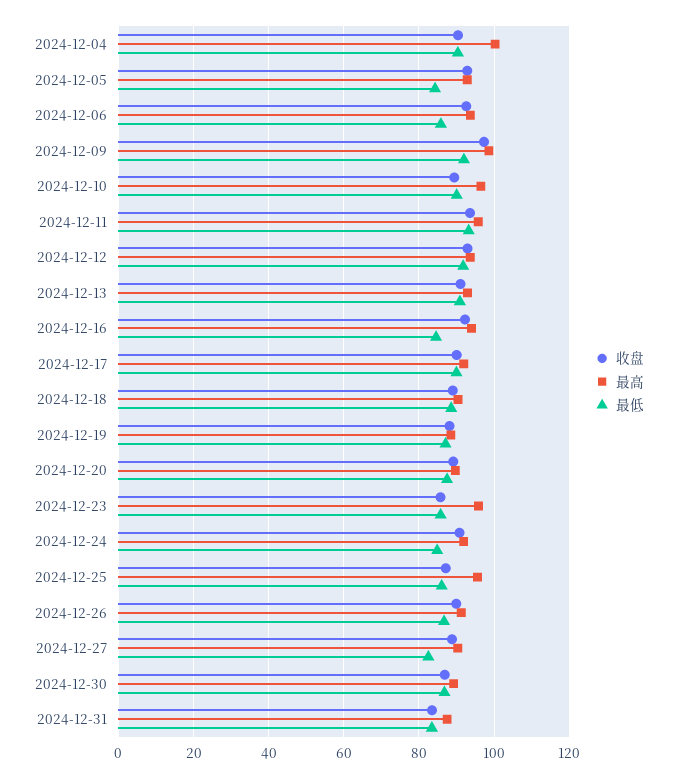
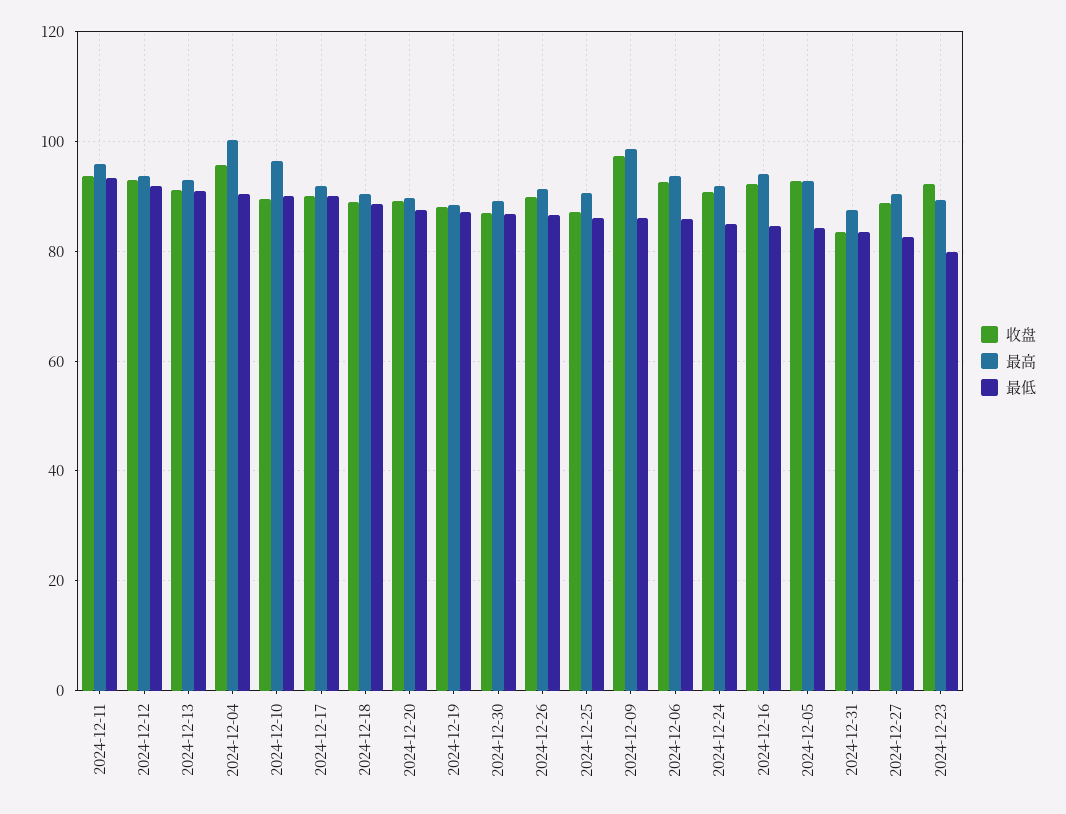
  {
    "收盘": {
-     "2024-12-04": 90,
+     "2024-12-04": 96,
      "2024-12-05": 92,
      "2024-12-06": 92,
      "2024-12-09": 98,
      "2024-12-10": 90,
      "2024-12-11": 94,
      "2024-12-12": 92,
      "2024-12-13": 92,
      "2024-12-16": 92,
      "2024-12-17": 90,
      "2024-12-18": 90,
      "2024-12-19": 88,
      "2024-12-20": 90,
-     "2024-12-23": 86,
+     "2024-12-23": 92,
      "2024-12-24": 90,
      "2024-12-25": 88,
      "2024-12-26": 90,
      "2024-12-27": 88,
      "2024-12-30": 86,
      "2024-12-31": 84
    },
    "最高": {
      "2024-12-04": 100,
      "2024-12-05": 92,
      "2024-12-06": 94,
      "2024-12-09": 98,
      "2024-12-10": 96,
      "2024-12-11": 96,
      "2024-12-12": 94,
      "2024-12-13": 92,
      "2024-12-16": 94,
      "2024-12-17": 92,
      "2024-12-18": 90,
      "2024-12-19": 88,
      "2024-12-20": 90,
-     "2024-12-23": 96,
+     "2024-12-23": 90,
      "2024-12-24": 92,
-     "2024-12-25": 96,
+     "2024-12-25": 90,
      "2024-12-26": 92,
      "2024-12-27": 90,
      "2024-12-30": 90,
      "2024-12-31": 88
    },
    "最低": {
      "2024-12-04": 90,
      "2024-12-05": 84,
      "2024-12-06": 86,
-     "2024-12-09": 92,
+     "2024-12-09": 86,
      "2024-12-10": 90,
      "2024-12-11": 94,
      "2024-12-12": 92,
      "2024-12-13": 90,
      "2024-12-16": 84,
      "2024-12-17": 90,
      "2024-12-18": 88,
      "2024-12-19": 88,
      "2024-12-20": 88,
-     "2024-12-23": 86,
+     "2024-12-23": 80,
      "2024-12-24": 84,
      "2024-12-25": 86,
      "2024-12-26": 86,
      "2024-12-27": 82,
      "2024-12-30": 86,
      "2024-12-31": 84
    }
  }

